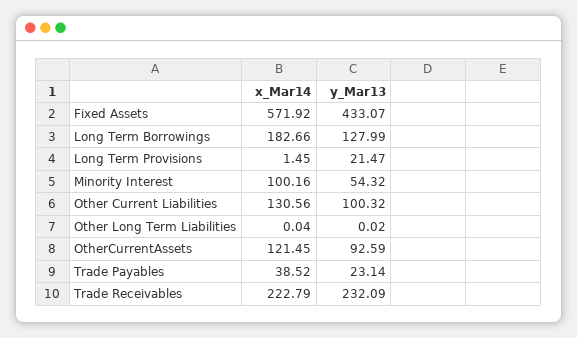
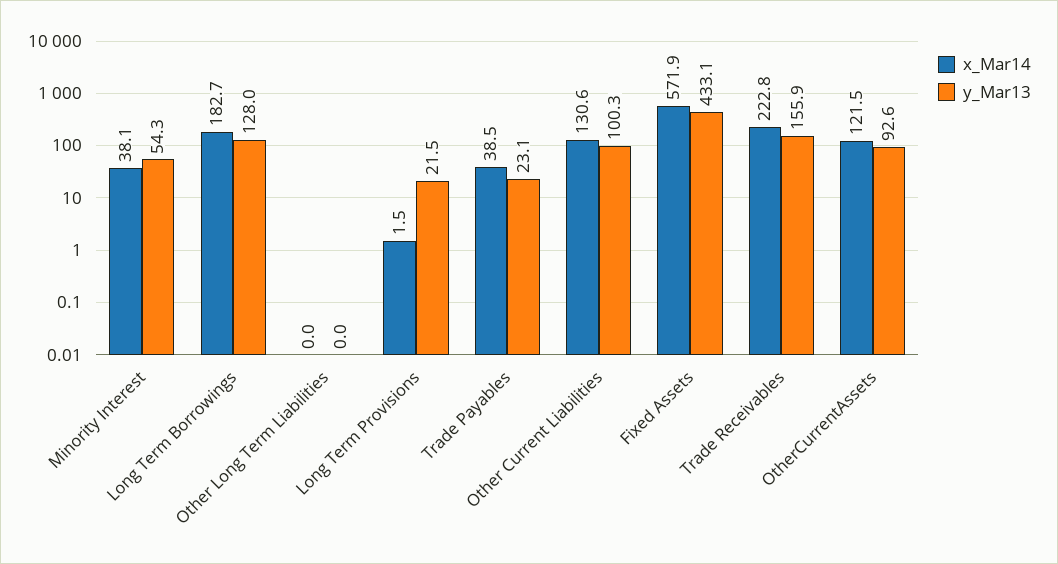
  {
    "x_Mar14": {
      "Fixed Assets": 571.92,
      "Long Term Borrowings": 182.66,
      "Long Term Provisions": 1.45,
-     "Minority Interest": 100.16,
+     "Minority Interest": 38.1,
      "Other Current Liabilities": 130.56,
      "Other Long Term Liabilities": 0.04,
      "OtherCurrentAssets": 121.45,
      "Trade Payables": 38.52,
      "Trade Receivables": 222.79
    },
    "y_Mar13": {
      "Fixed Assets": 433.07,
      "Long Term Borrowings": 127.99,
      "Long Term Provisions": 21.47,
      "Minority Interest": 54.32,
      "Other Current Liabilities": 100.32,
      "Other Long Term Liabilities": 0.02,
      "OtherCurrentAssets": 92.59,
      "Trade Payables": 23.14,
-     "Trade Receivables": 232.09
+     "Trade Receivables": 155.9
    }
  }

